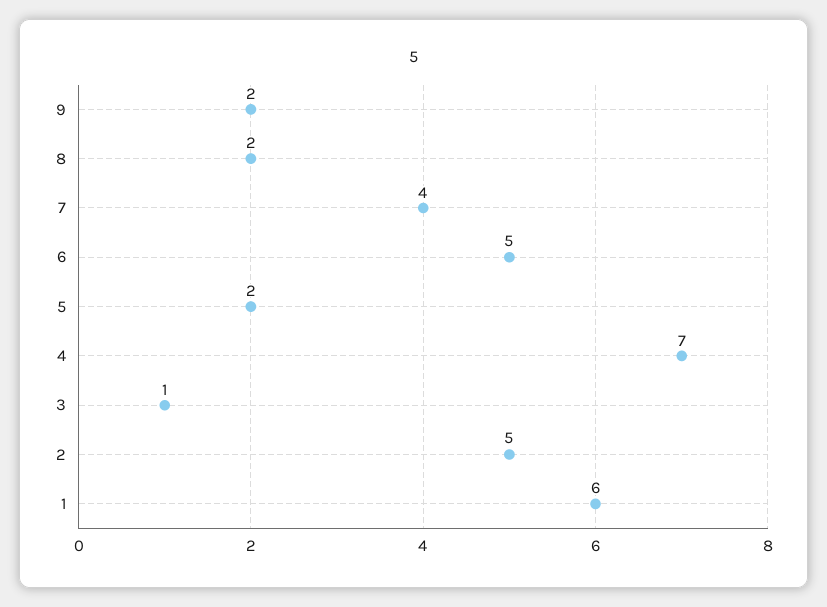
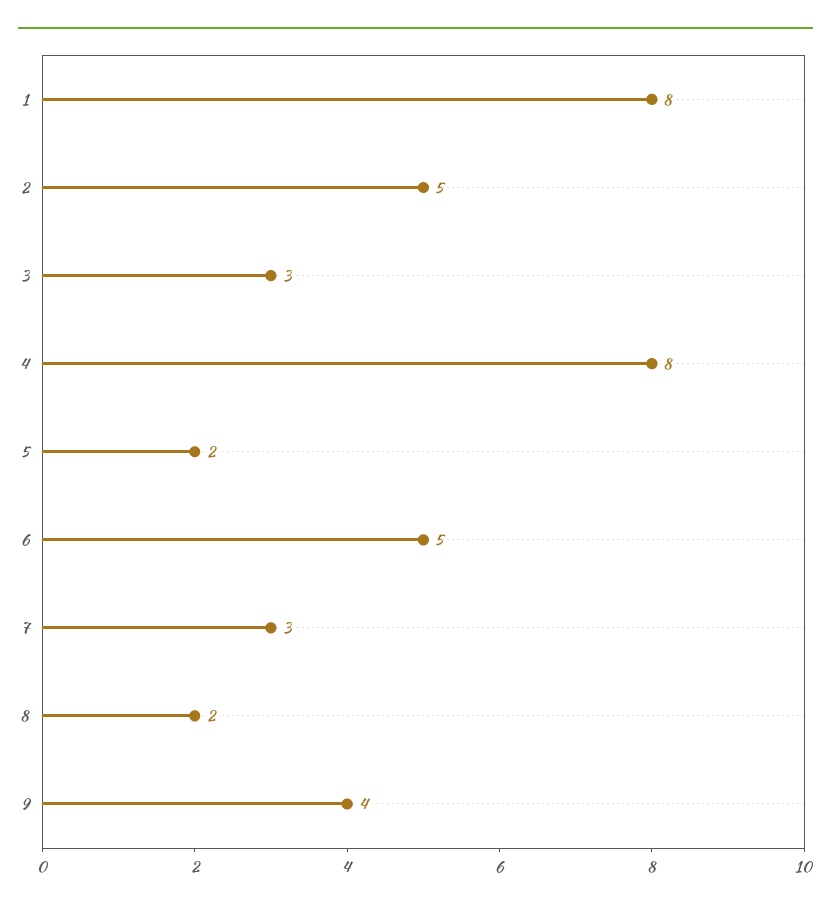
  {
-   "9": 2,
+   "9": 4,
    "8": 2,
-   "7": 4,
+   "7": 3,
    "6": 5,
    "5": 2,
-   "4": 7,
+   "4": 8,
-   "3": 1,
+   "3": 3,
    "2": 5,
-   "1": 6
+   "1": 8
  }

